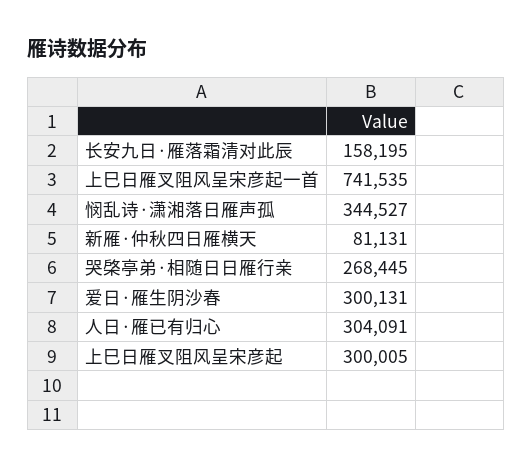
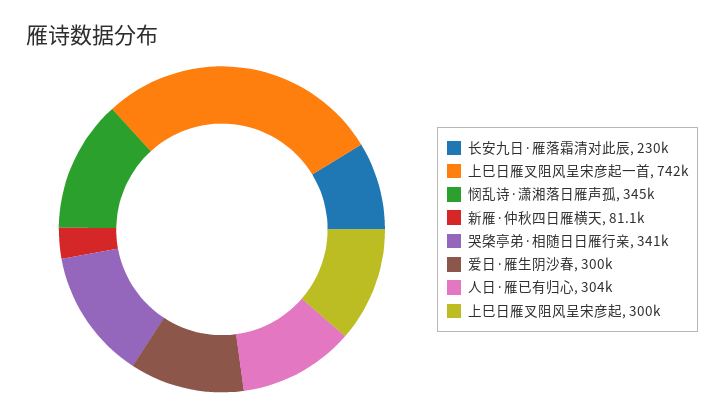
  {
-   "长安九日·雁落霜清对此辰": 158195,
+   "长安九日·雁落霜清对此辰": 230000,
    "上巳日雁叉阻风呈宋彦起一首": 741535,
    "悯乱诗·潇湘落日雁声孤": 344527,
    "新雁·仲秋四日雁横天": 81131,
-   "哭棨亭弟·相随日日雁行亲": 268445,
+   "哭棨亭弟·相随日日雁行亲": 341000,
    "爱日·雁生阴沙春": 300131,
    "人日·雁已有归心": 304091,
    "上巳日雁叉阻风呈宋彦起": 300005
  }

